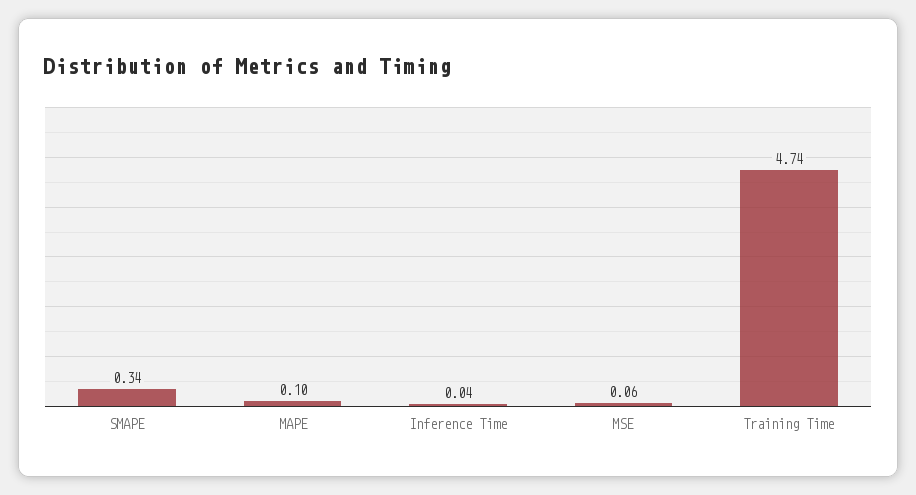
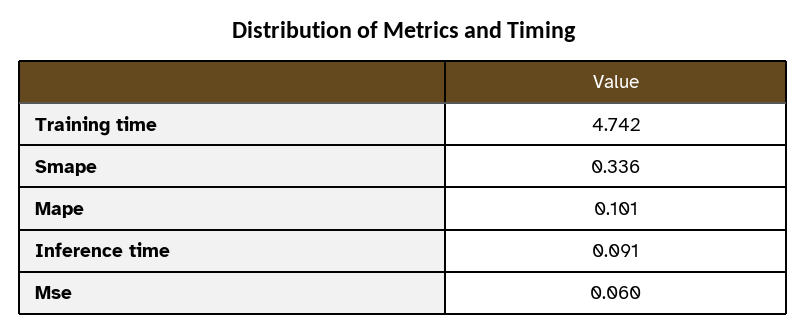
  {
    "SMAPE": 0.336,
    "MAPE": 0.101,
-   "Inference Time": 0.04,
+   "Inference Time": 0.091,
    "MSE": 0.06,
    "Training Time": 4.742
  }

